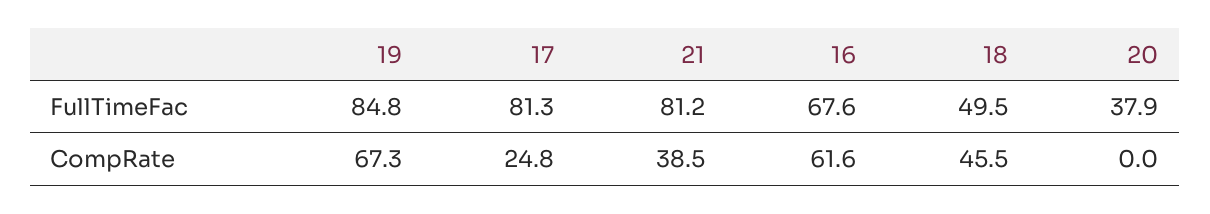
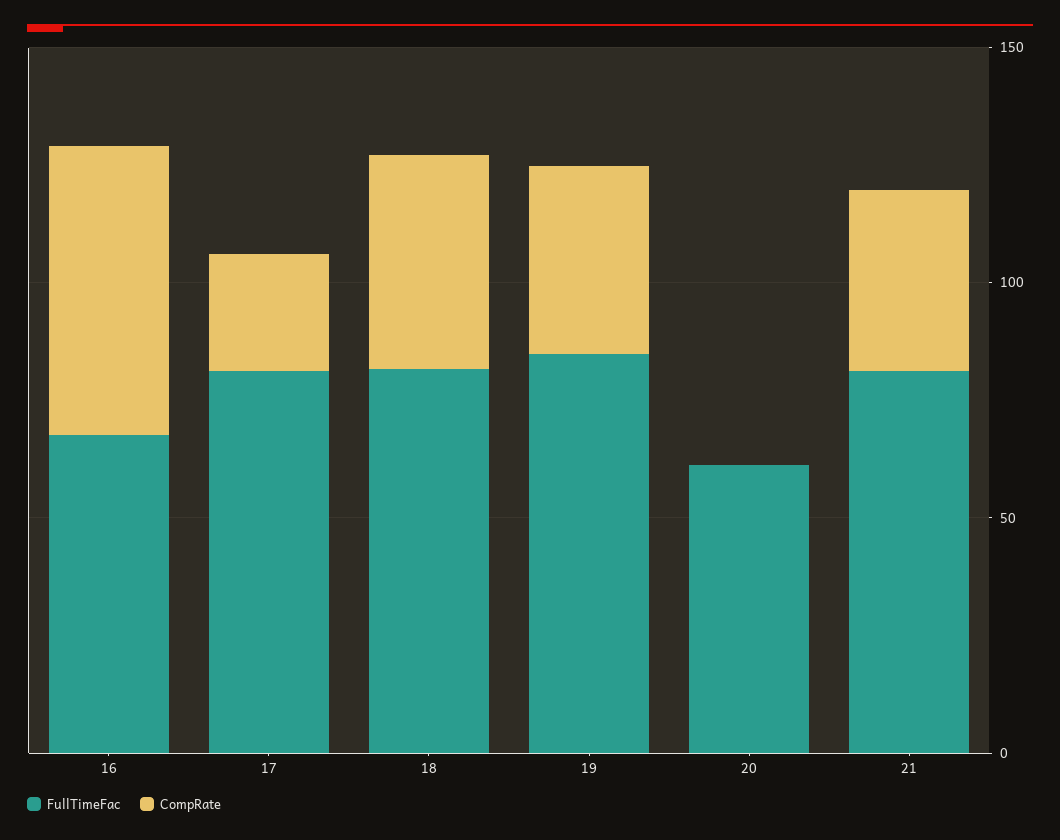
  {
    "FullTimeFac": {
      "19": 84.8,
      "17": 81.3,
      "21": 81.2,
      "16": 67.6,
-     "18": 49.5,
+     "18": 80,
-     "20": 37.9
+     "20": 60
    },
    "CompRate": {
-     "19": 67.3,
+     "19": 40,
      "17": 24.8,
      "21": 38.5,
      "16": 61.6,
      "18": 45.5,
      "20": 0
    }
  }

